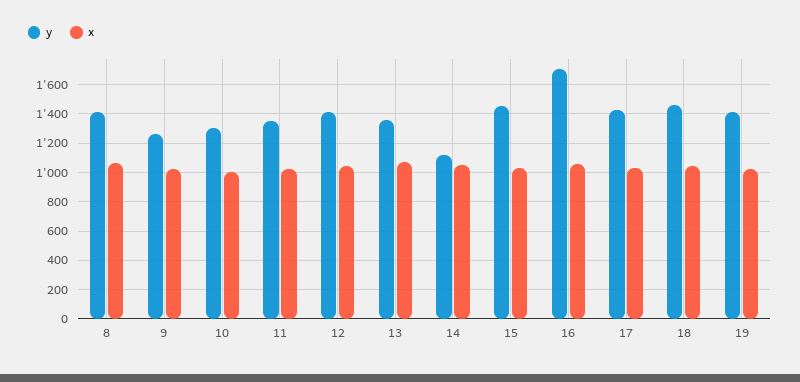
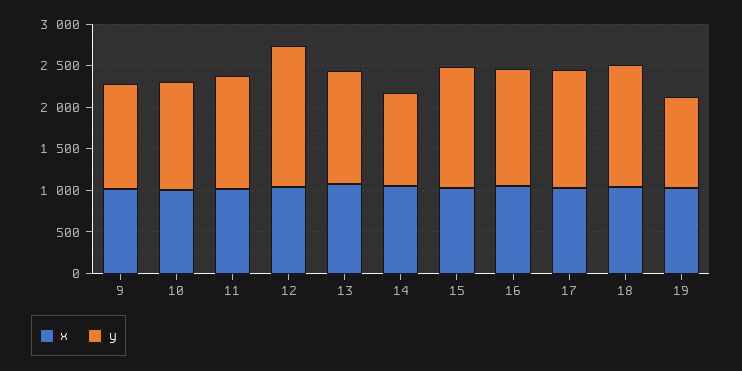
  {
    "y": {
-     "8": 1400,
      "9": 1250,
      "10": 1300,
      "11": 1350,
-     "12": 1400,
+     "12": 1700,
      "13": 1350,
      "14": 1100,
      "15": 1450,
-     "16": 1700,
+     "16": 1400,
      "17": 1400,
      "18": 1450,
-     "19": 1400
+     "19": 1100
    },
    "x": {
-     "8": 1050,
      "9": 1000,
      "10": 1000,
      "11": 1000,
      "12": 1050,
      "13": 1050,
      "14": 1050,
      "15": 1050,
      "16": 1050,
      "17": 1050,
      "18": 1050,
      "19": 1050
    }
  }

